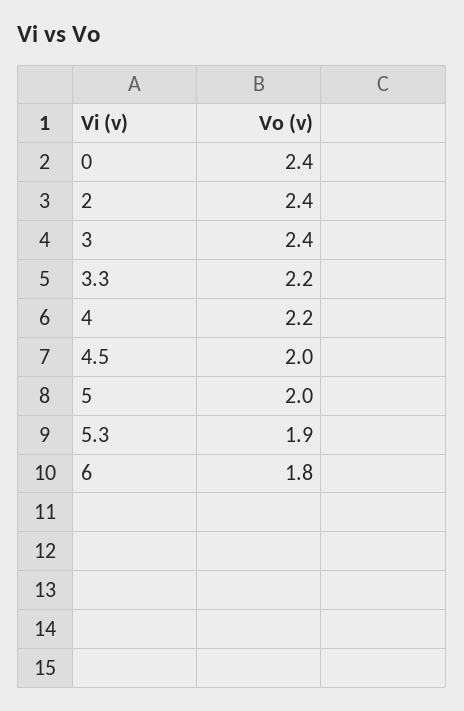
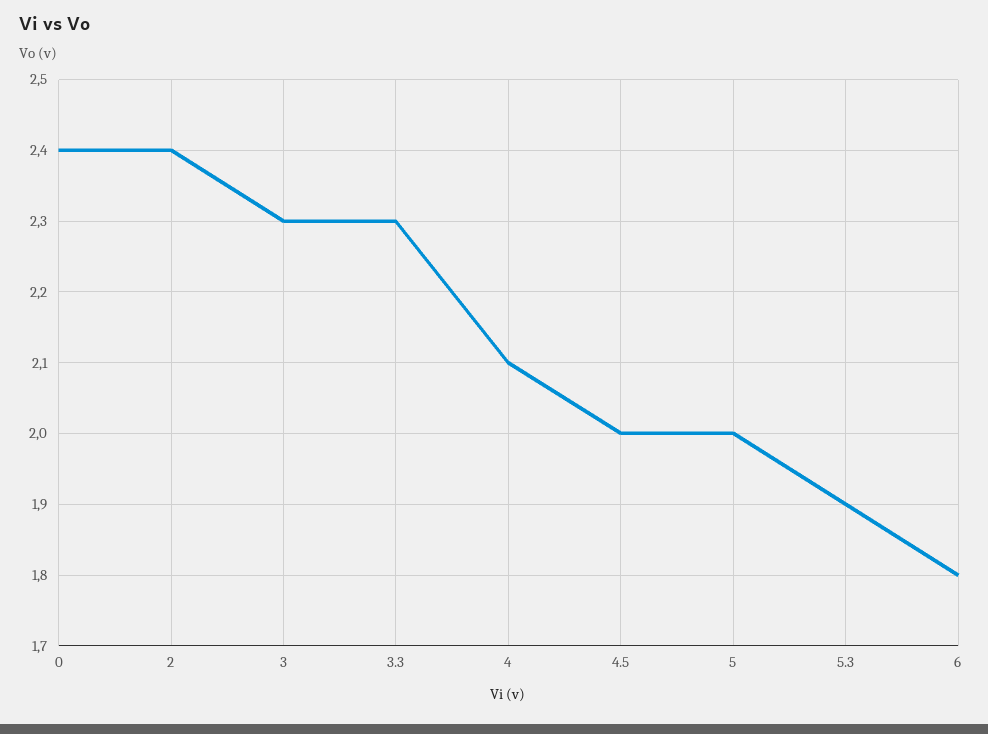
  {
    "0": 2.4,
    "2": 2.4,
-   "3": 2.4,
+   "3": 2.3,
-   "3.3": 2.2,
+   "3.3": 2.3,
-   "4": 2.2,
+   "4": 2.1,
    "4.5": 2,
    "5": 2,
    "5.3": 1.9,
    "6": 1.8
  }

